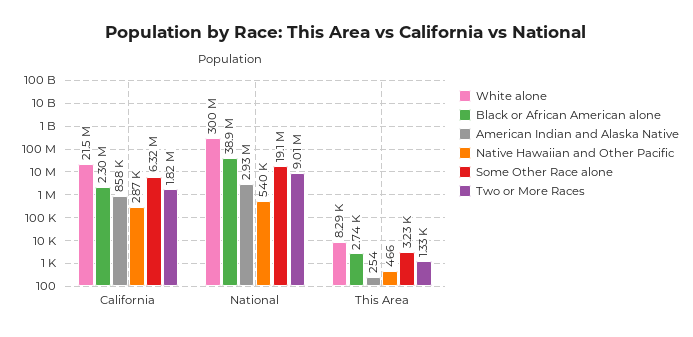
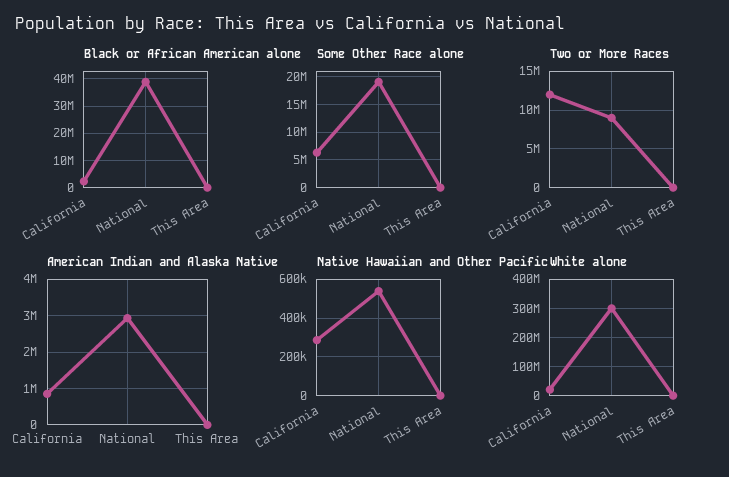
  {
    "White alone": {
      "California": 21500000,
      "National": 300000000,
      "This Area": 8290
    },
    "Black or African American alone": {
      "California": 2300000,
      "National": 38900000,
      "This Area": 2740
    },
    "American Indian and Alaska Native": {
      "California": 858000,
      "National": 2930000,
      "This Area": 254
    },
    "Native Hawaiian and Other Pacific": {
      "California": 287000,
      "National": 540000,
      "This Area": 466
    },
    "Some Other Race alone": {
      "California": 6320000,
      "National": 19100000,
      "This Area": 3230
    },
    "Two or More Races": {
-     "California": 1820000,
+     "California": 12000000,
      "National": 9010000,
      "This Area": 1330
    }
  }

